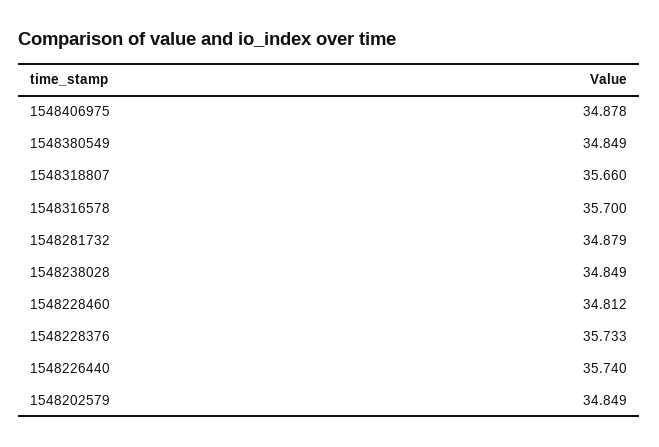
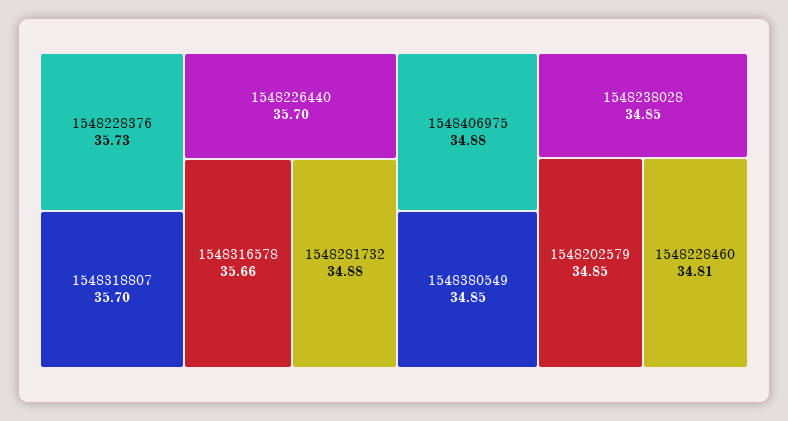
  {
    "1548406975": 34.878,
    "1548380549": 34.849,
-   "1548318807": 35.66,
+   "1548318807": 35.7,
-   "1548316578": 35.7,
+   "1548316578": 35.66,
    "1548281732": 34.879,
    "1548238028": 34.849,
    "1548228460": 34.812,
    "1548228376": 35.733,
-   "1548226440": 35.74,
+   "1548226440": 35.7,
    "1548202579": 34.849
  }

